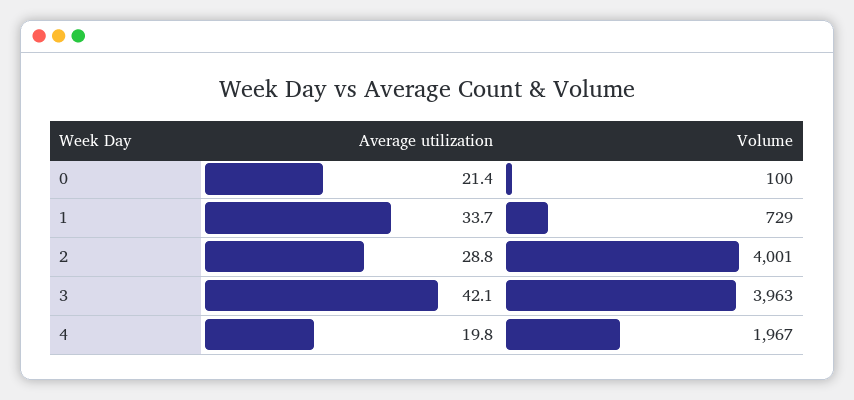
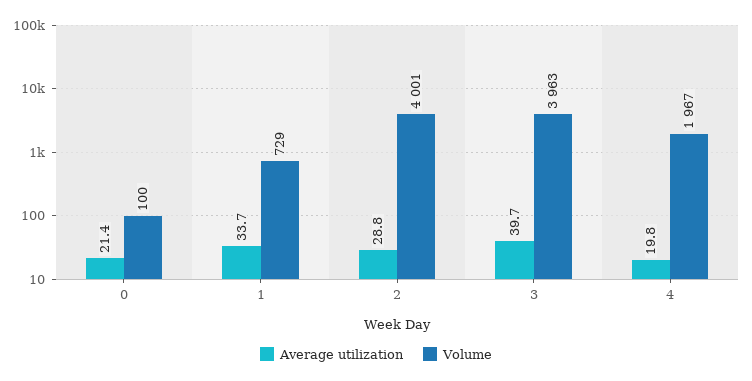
  {
    "Average utilization": {
      "0": 21.4,
      "1": 33.7,
      "2": 28.8,
-     "3": 42.1,
+     "3": 39.7,
      "4": 19.8
    },
    "Volume": {
      "0": 100,
      "1": 729,
      "2": 4001,
      "3": 3963,
      "4": 1967
    }
  }

